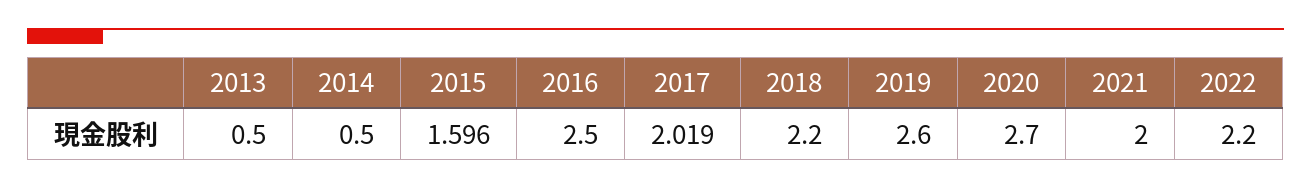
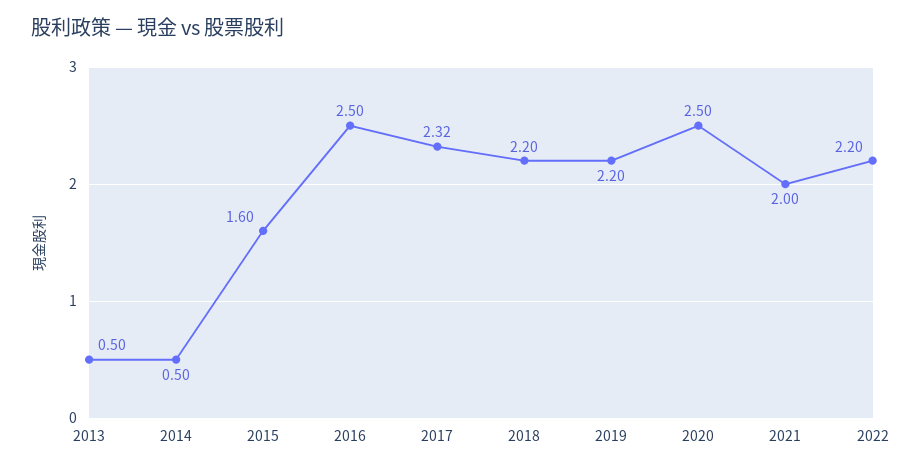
  {
    "2013": 0.5,
    "2014": 0.5,
    "2015": 1.596,
    "2016": 2.5,
-   "2017": 2.019,
+   "2017": 2.32,
    "2018": 2.2,
-   "2019": 2.6,
+   "2019": 2.2,
-   "2020": 2.7,
+   "2020": 2.5,
    "2021": 2,
    "2022": 2.2
  }

